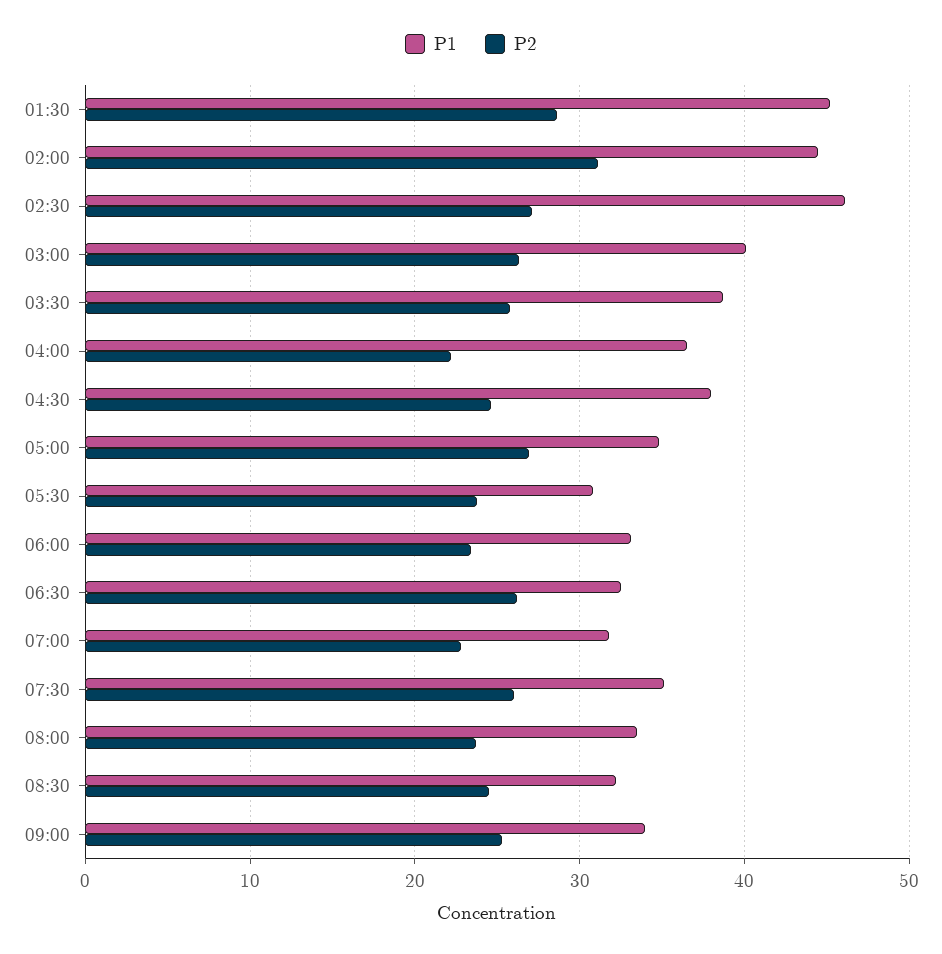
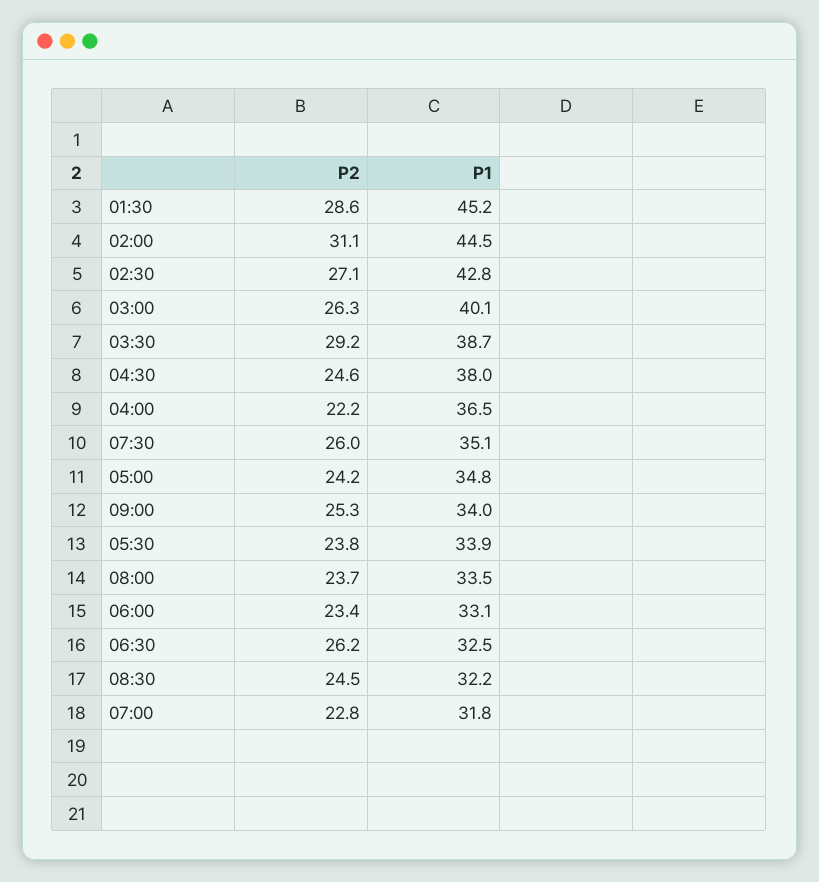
  {
    "P1": {
      "01:30": 45.2,
      "02:00": 44.5,
-     "02:30": 46,
+     "02:30": 42.8,
      "03:00": 40.1,
      "03:30": 38.7,
      "04:00": 36.5,
      "04:30": 38,
      "05:00": 34.8,
-     "05:30": 31,
+     "05:30": 33.9,
      "06:00": 33.1,
      "06:30": 32.5,
      "07:00": 31.8,
      "07:30": 35.1,
      "08:00": 33.5,
      "08:30": 32.2,
      "09:00": 34
    },
    "P2": {
      "01:30": 28.6,
      "02:00": 31.1,
      "02:30": 27.1,
      "03:00": 26.3,
-     "03:30": 26,
+     "03:30": 29.2,
      "04:00": 22.2,
      "04:30": 24.6,
-     "05:00": 27,
+     "05:00": 24.2,
      "05:30": 23.8,
      "06:00": 23.4,
      "06:30": 26.2,
      "07:00": 22.8,
      "07:30": 26,
      "08:00": 23.7,
      "08:30": 24.5,
      "09:00": 25.3
    }
  }

